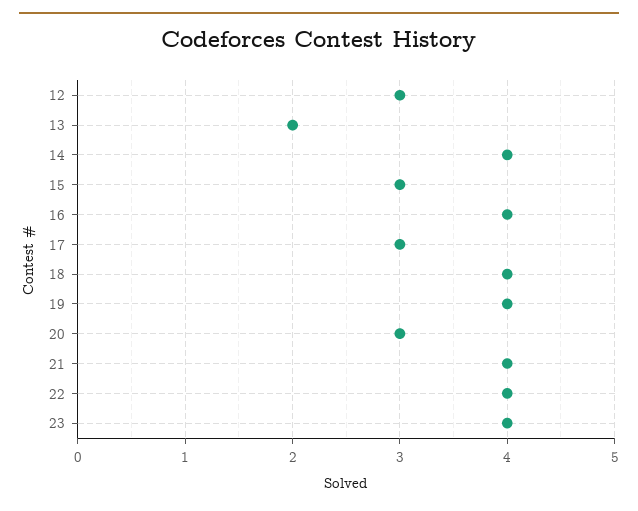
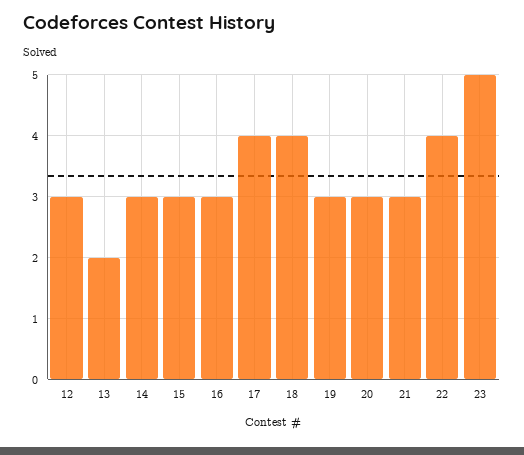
  {
    "12": 3,
    "13": 2,
-   "14": 4,
+   "14": 3,
    "15": 3,
-   "16": 4,
+   "16": 3,
-   "17": 3,
+   "17": 4,
    "18": 4,
-   "19": 4,
+   "19": 3,
    "20": 3,
-   "21": 4,
+   "21": 3,
    "22": 4,
-   "23": 4
+   "23": 5
  }

